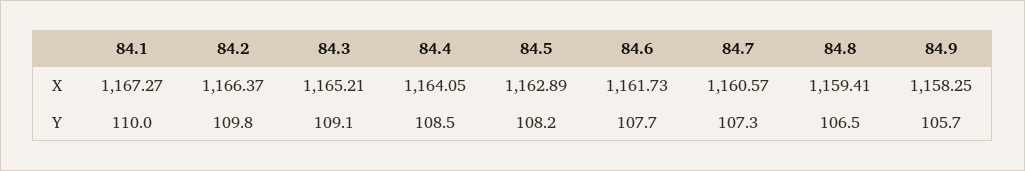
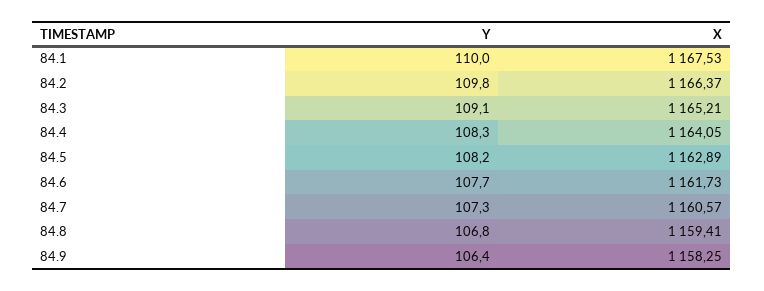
  {
    "84.1": {
-     "X": 1167.27,
+     "X": 1167.53,
      "Y": 110
    },
    "84.2": {
      "X": 1166.37,
      "Y": 109.8
    },
    "84.3": {
      "X": 1165.21,
      "Y": 109.1
    },
    "84.4": {
      "X": 1164.05,
-     "Y": 108.5
+     "Y": 108.3
    },
    "84.5": {
      "X": 1162.89,
      "Y": 108.2
    },
    "84.6": {
      "X": 1161.73,
      "Y": 107.7
    },
    "84.7": {
      "X": 1160.57,
      "Y": 107.3
    },
    "84.8": {
      "X": 1159.41,
-     "Y": 106.5
+     "Y": 106.8
    },
    "84.9": {
      "X": 1158.25,
-     "Y": 105.7
+     "Y": 106.4
    }
  }

